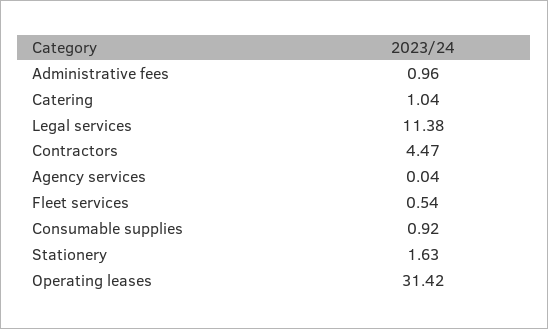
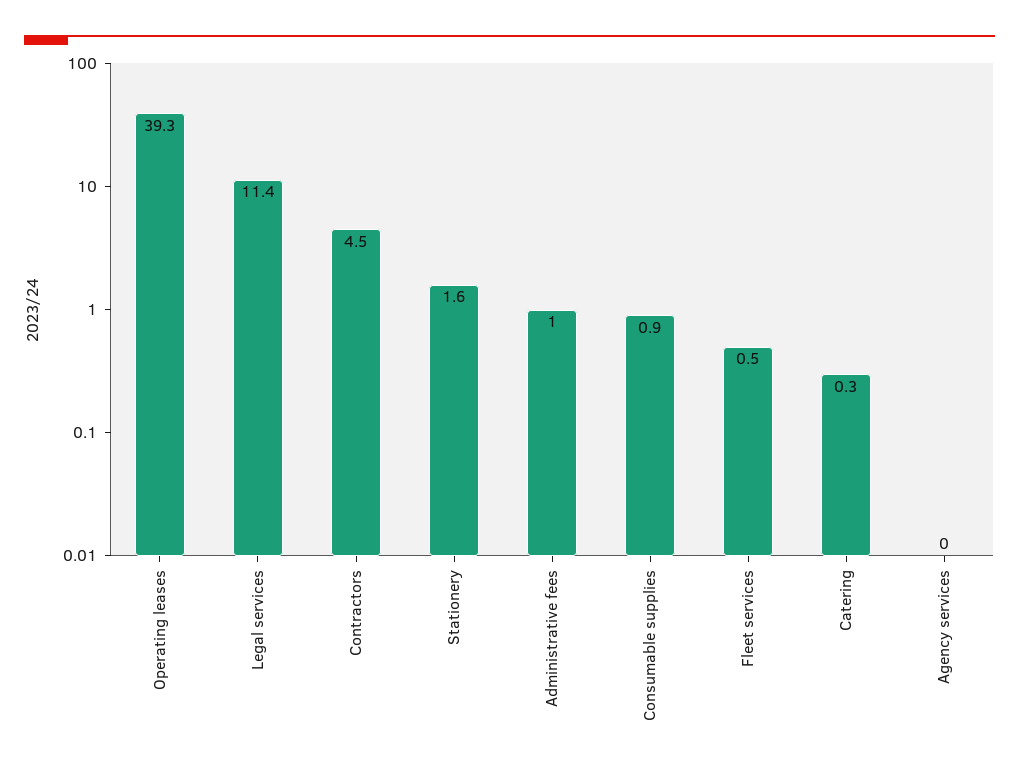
  {
    "Administrative fees": 0.96,
-   "Catering": 1.04,
+   "Catering": 0.3,
    "Legal services": 11.38,
    "Contractors": 4.47,
    "Agency services": 0.04,
    "Fleet services": 0.54,
    "Consumable supplies": 0.92,
    "Stationery": 1.63,
-   "Operating leases": 31.42
+   "Operating leases": 39.3
  }

